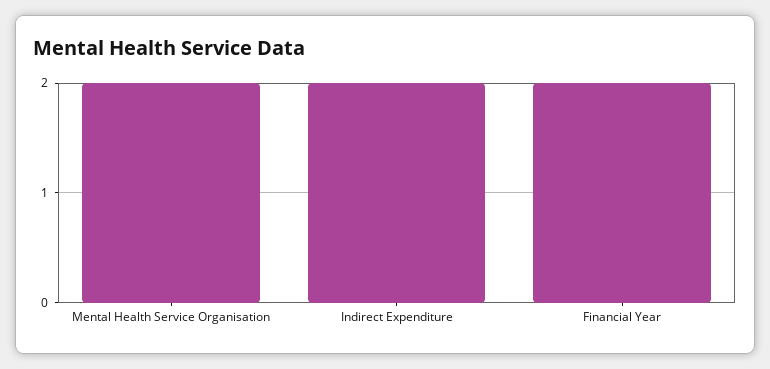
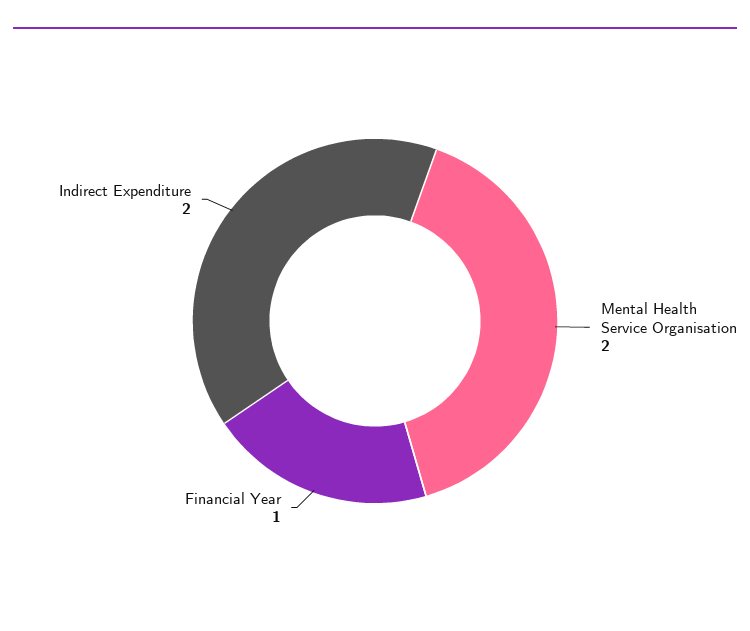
  {
    "Mental Health Service Organisation": 2,
    "Indirect Expenditure": 2,
-   "Financial Year": 2
+   "Financial Year": 1
  }

